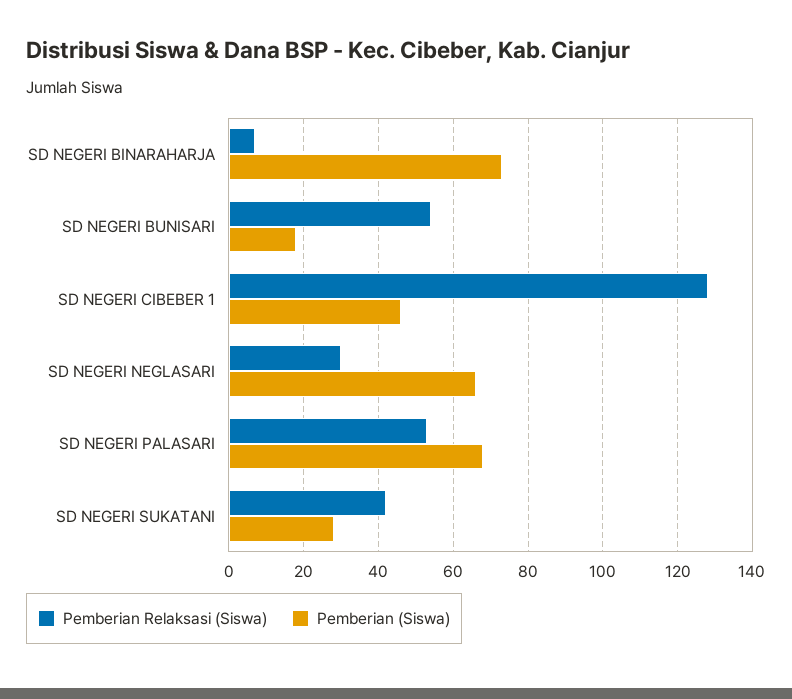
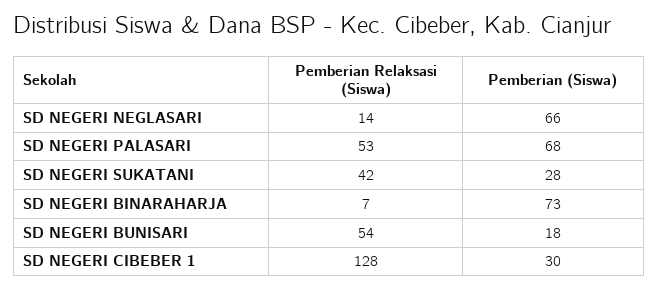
  {
    "Pemberian Relaksasi (Siswa)": {
      "SD NEGERI BINARAHARJA": 7,
      "SD NEGERI BUNISARI": 54,
      "SD NEGERI CIBEBER 1": 128,
-     "SD NEGERI NEGLASARI": 30,
+     "SD NEGERI NEGLASARI": 14,
      "SD NEGERI PALASARI": 53,
      "SD NEGERI SUKATANI": 42
    },
    "Pemberian (Siswa)": {
      "SD NEGERI BINARAHARJA": 73,
      "SD NEGERI BUNISARI": 18,
-     "SD NEGERI CIBEBER 1": 45,
+     "SD NEGERI CIBEBER 1": 30,
      "SD NEGERI NEGLASARI": 66,
      "SD NEGERI PALASARI": 68,
      "SD NEGERI SUKATANI": 28
    }
  }

